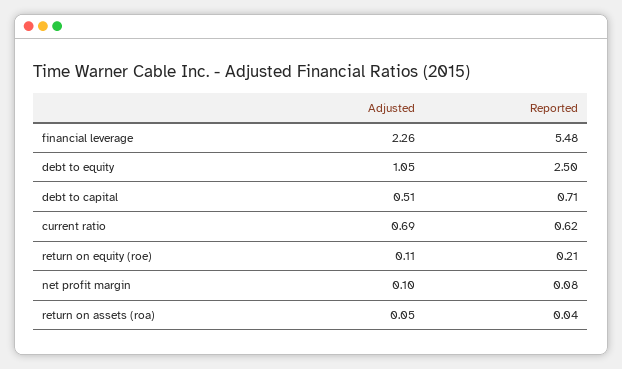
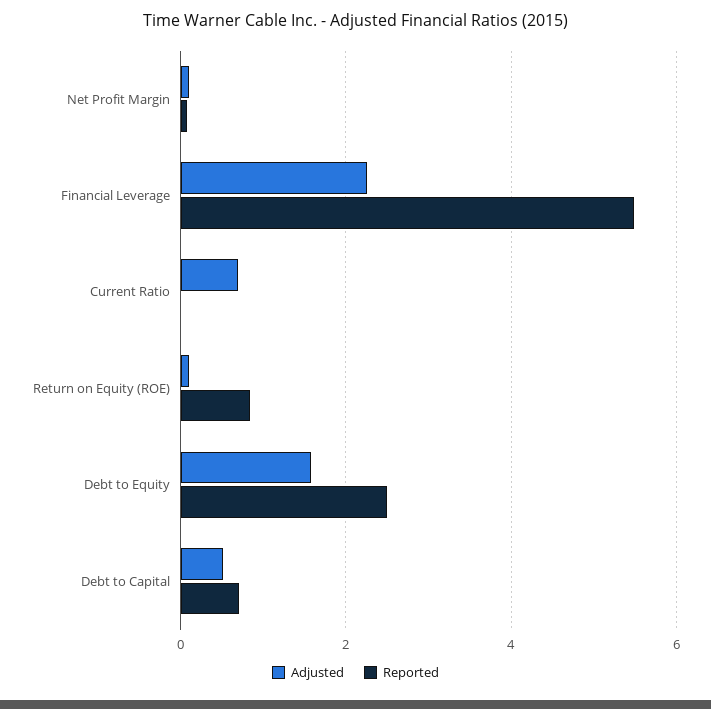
  {
    "Adjusted": {
      "financial leverage": 2.26,
-     "debt to equity": 1.05,
+     "debt to equity": 1.6,
      "debt to capital": 0.51,
      "current ratio": 0.69,
      "return on equity (roe)": 0.11,
-     "net profit margin": 0.1,
+     "net profit margin": 0.1
-     "return on assets (roa)": 0.05
    },
    "Reported": {
      "financial leverage": 5.48,
      "debt to equity": 2.5,
      "debt to capital": 0.71,
-     "current ratio": 0.62,
+     "current ratio": 0,
-     "return on equity (roe)": 0.21,
+     "return on equity (roe)": 0.8,
-     "net profit margin": 0.08,
+     "net profit margin": 0.08
-     "return on assets (roa)": 0.04
    }
  }

